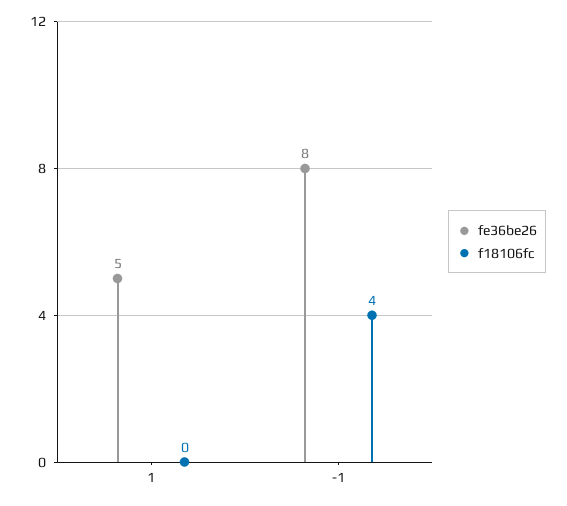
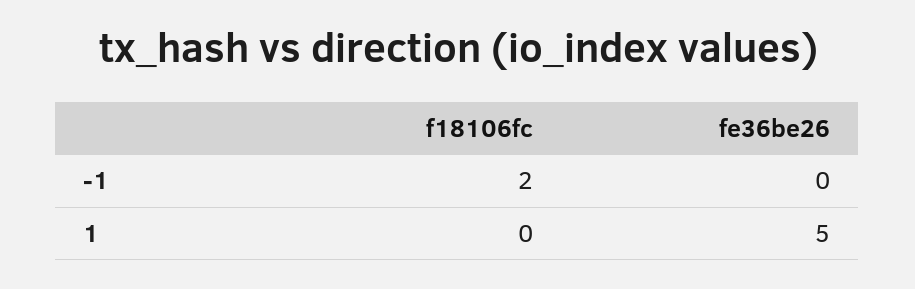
  {
    "fe36be26": {
      "1": 5,
-     "-1": 8
+     "-1": 0
    },
    "f18106fc": {
      "1": 0,
-     "-1": 4
+     "-1": 2
    }
  }

